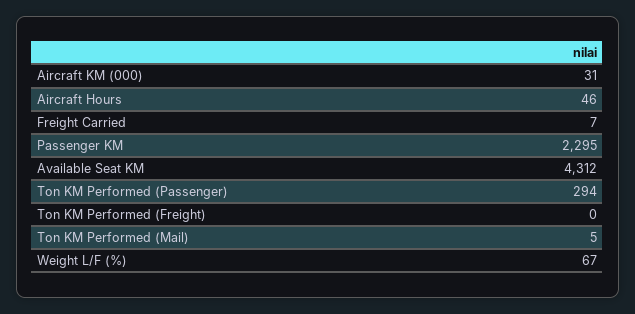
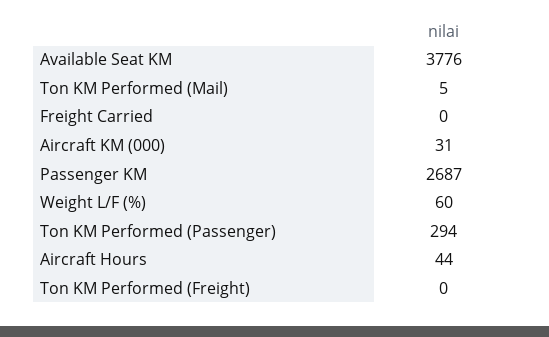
  {
    "Aircraft KM (000)": 31,
-   "Aircraft Hours": 46,
+   "Aircraft Hours": 44,
-   "Freight Carried": 7,
+   "Freight Carried": 0,
-   "Passenger KM": 2295,
+   "Passenger KM": 2687,
-   "Available Seat KM": 4312,
+   "Available Seat KM": 3776,
    "Ton KM Performed (Passenger)": 294,
    "Ton KM Performed (Freight)": 0,
    "Ton KM Performed (Mail)": 5,
-   "Weight L/F (%)": 67
+   "Weight L/F (%)": 60
  }

